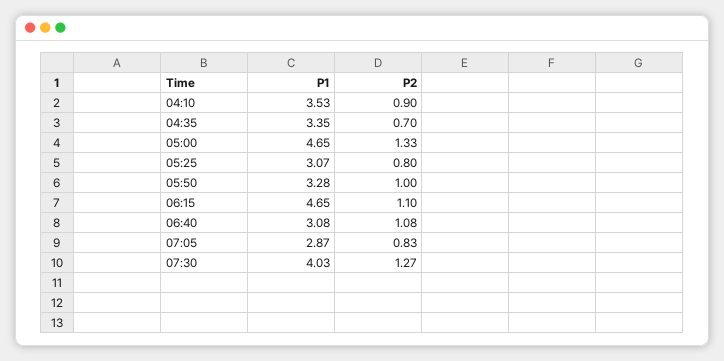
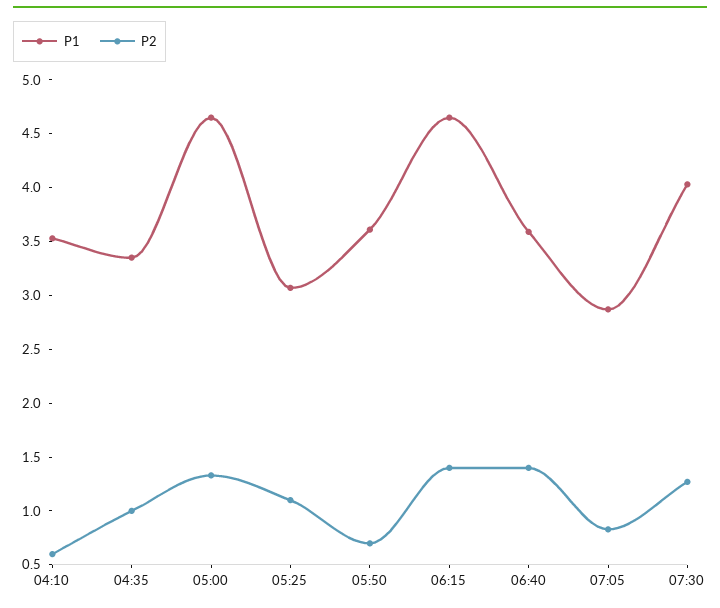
  {
    "P1": {
      "04:10": 3.53,
      "04:35": 3.35,
      "05:00": 4.65,
      "05:25": 3.07,
-     "05:50": 3.28,
+     "05:50": 3.6,
      "06:15": 4.65,
-     "06:40": 3.08,
+     "06:40": 3.6,
      "07:05": 2.87,
      "07:30": 4.03
    },
    "P2": {
-     "04:10": 0.9,
+     "04:10": 0.6,
-     "04:35": 0.7,
+     "04:35": 1,
      "05:00": 1.33,
-     "05:25": 0.8,
+     "05:25": 1.1,
-     "05:50": 1,
+     "05:50": 0.7,
-     "06:15": 1.1,
+     "06:15": 1.4,
-     "06:40": 1.08,
+     "06:40": 1.4,
      "07:05": 0.83,
      "07:30": 1.27
    }
  }

